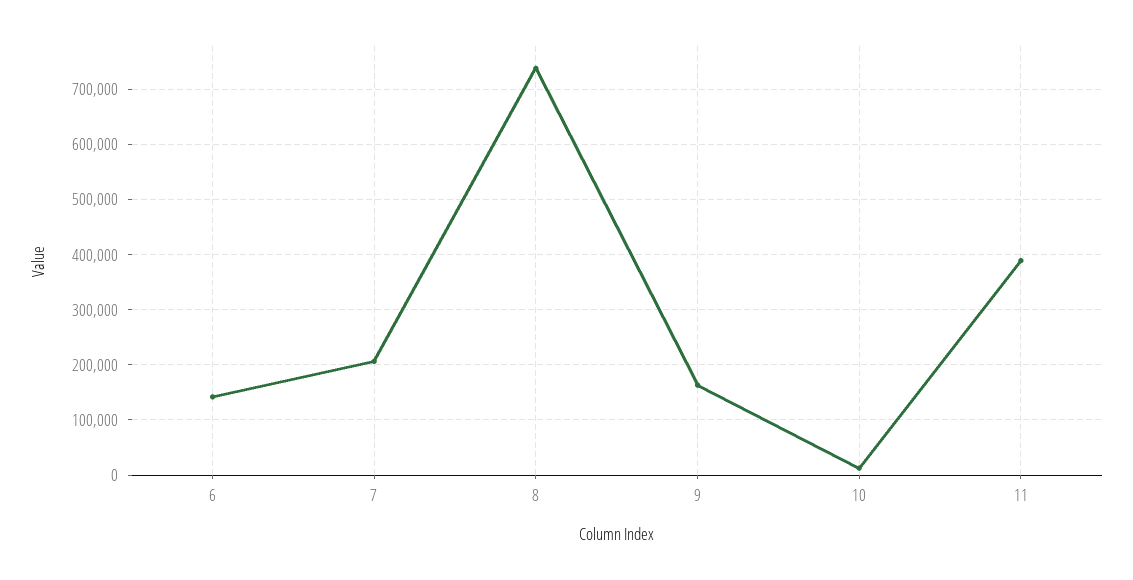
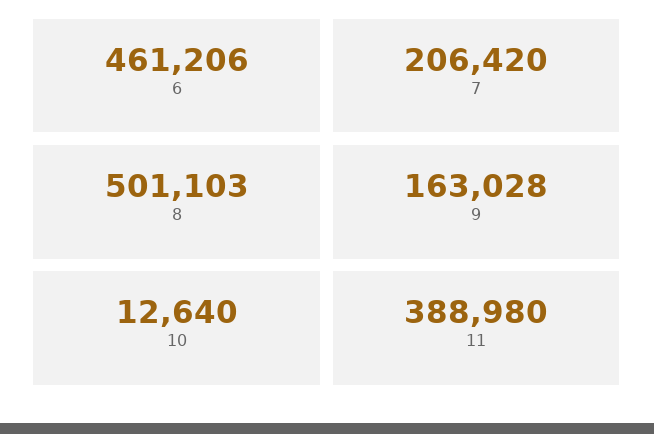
  {
-   "6": 140000,
+   "6": 461206,
    "7": 206420,
-   "8": 740000,
+   "8": 501103,
    "9": 163028,
    "10": 12640,
    "11": 388980
  }

